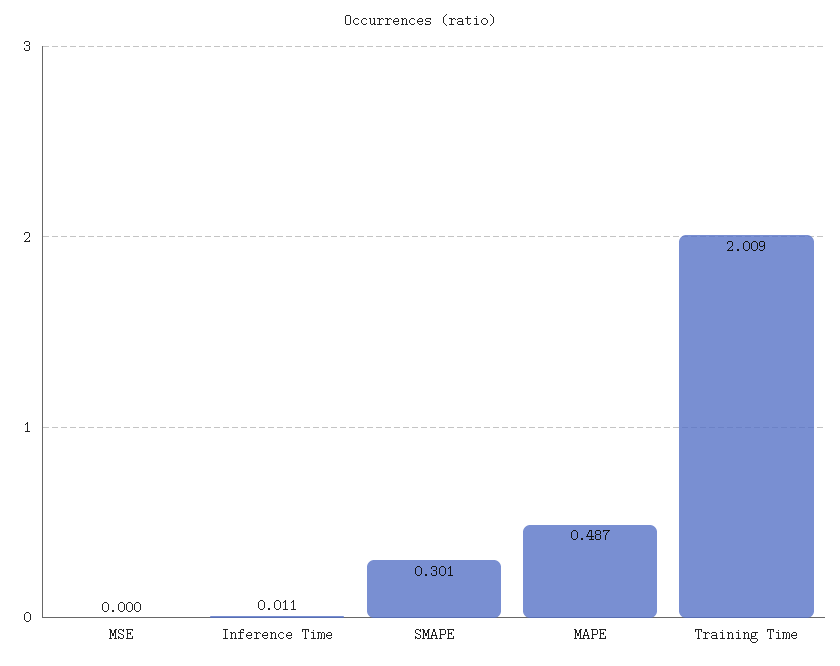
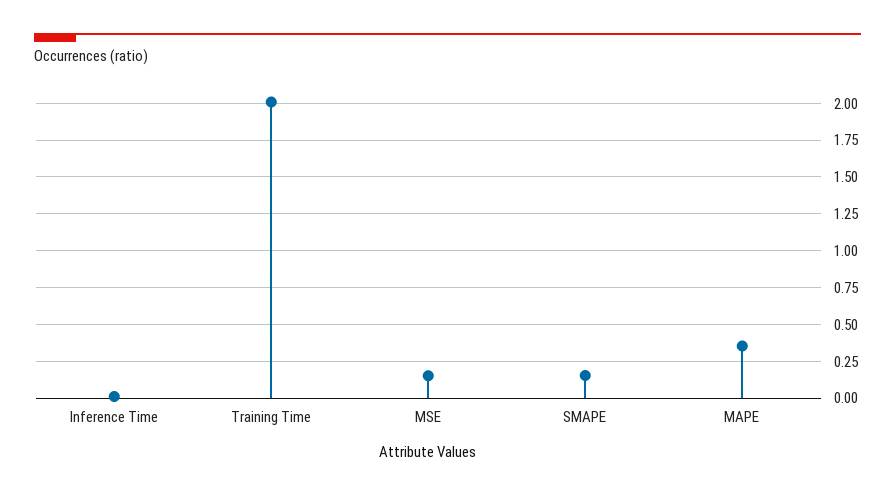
  {
-   "MSE": 0,
+   "MSE": 0.15,
    "Inference Time": 0.011,
-   "SMAPE": 0.301,
+   "SMAPE": 0.15,
-   "MAPE": 0.487,
+   "MAPE": 0.35,
    "Training Time": 2.009
  }

